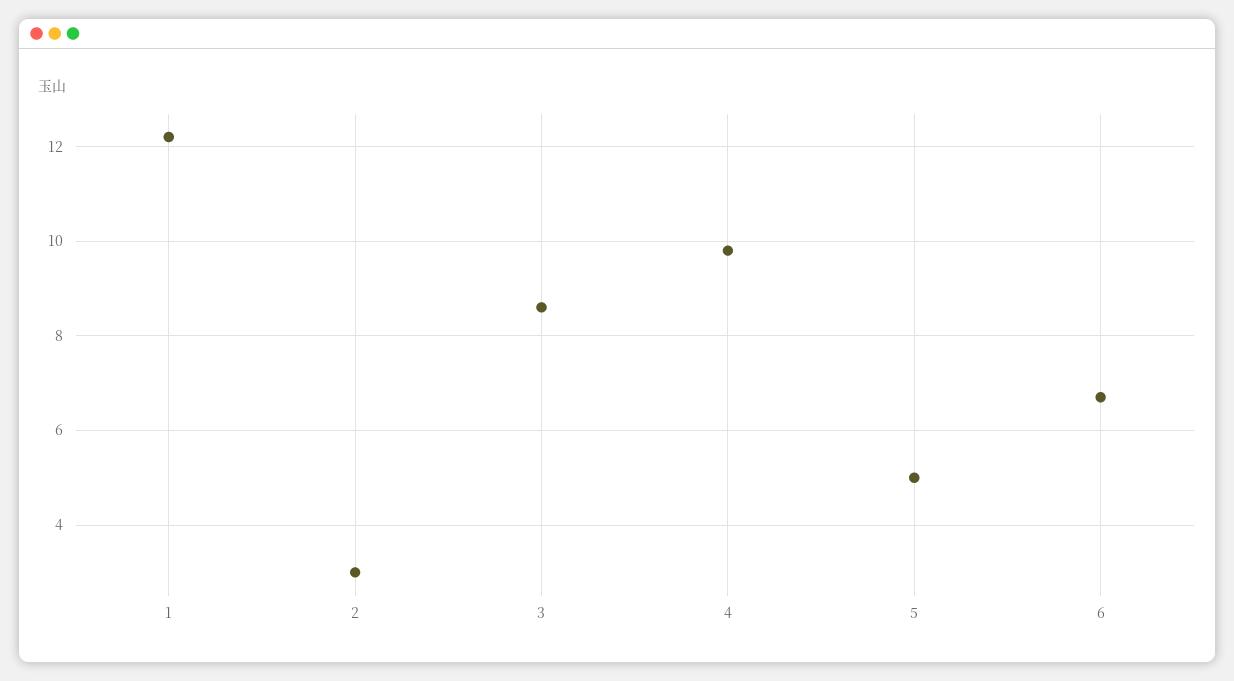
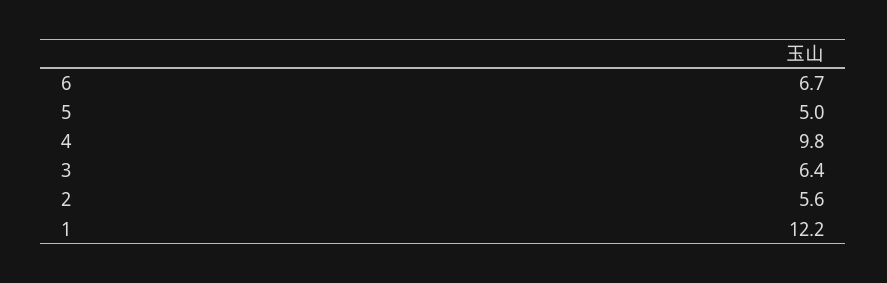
  {
    "1": 12.2,
-   "2": 3,
+   "2": 5.6,
-   "3": 8.5,
+   "3": 6.4,
    "4": 9.8,
    "5": 5,
    "6": 6.7
  }

